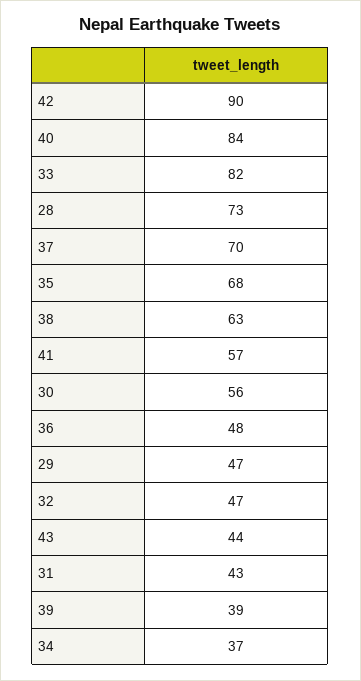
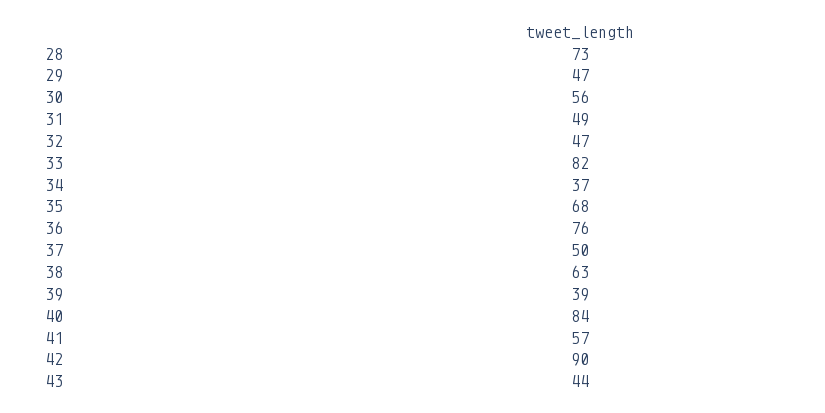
  {
    "42": 90,
    "40": 84,
    "33": 82,
    "28": 73,
-   "37": 70,
+   "37": 50,
    "35": 68,
    "38": 63,
    "41": 57,
    "30": 56,
-   "36": 48,
+   "36": 76,
    "29": 47,
    "32": 47,
    "43": 44,
-   "31": 43,
+   "31": 49,
    "39": 39,
    "34": 37
  }

